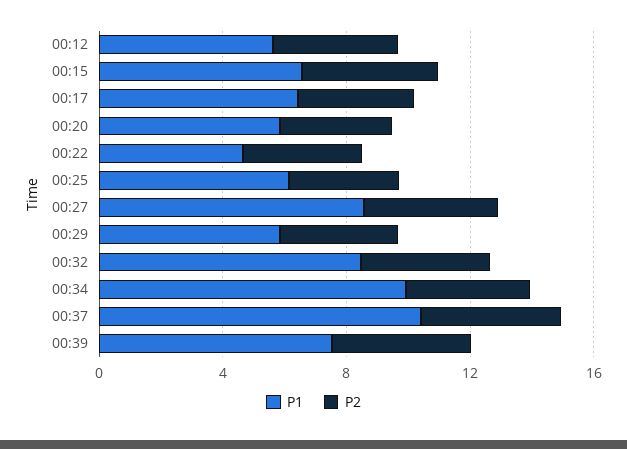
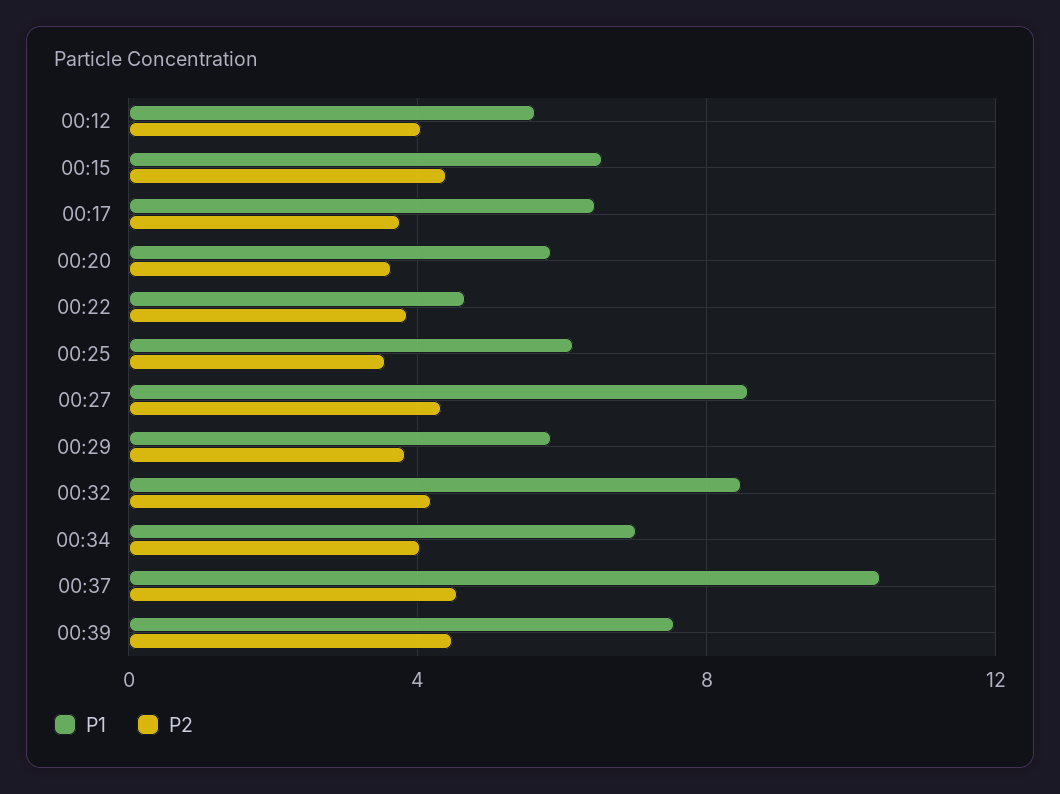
  {
    "P1": {
      "00:12": 5.5,
      "00:15": 6.5,
      "00:17": 6.5,
      "00:20": 6,
      "00:22": 4.5,
      "00:25": 6,
      "00:27": 8.5,
      "00:29": 6,
      "00:32": 8.5,
-     "00:34": 10,
+     "00:34": 7,
      "00:37": 10.5,
      "00:39": 7.5
    },
    "P2": {
      "00:12": 4,
      "00:15": 4.5,
      "00:17": 4,
      "00:20": 3.5,
      "00:22": 4,
      "00:25": 3.5,
      "00:27": 4.5,
      "00:29": 4,
      "00:32": 4,
      "00:34": 4,
      "00:37": 4.5,
      "00:39": 4.5
    }
  }

